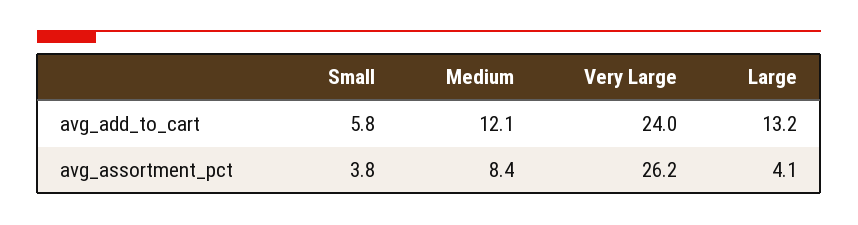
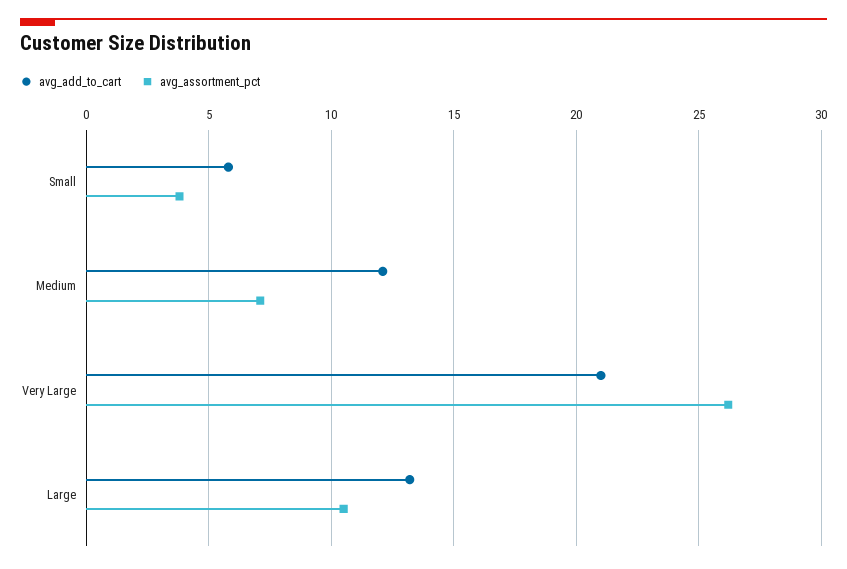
  {
    "avg_add_to_cart": {
      "Small": 5.8,
      "Medium": 12.1,
-     "Very Large": 24,
+     "Very Large": 21,
      "Large": 13.2
    },
    "avg_assortment_pct": {
      "Small": 3.8,
-     "Medium": 8.4,
+     "Medium": 7,
      "Very Large": 26.2,
-     "Large": 4.1
+     "Large": 10.5
    }
  }

